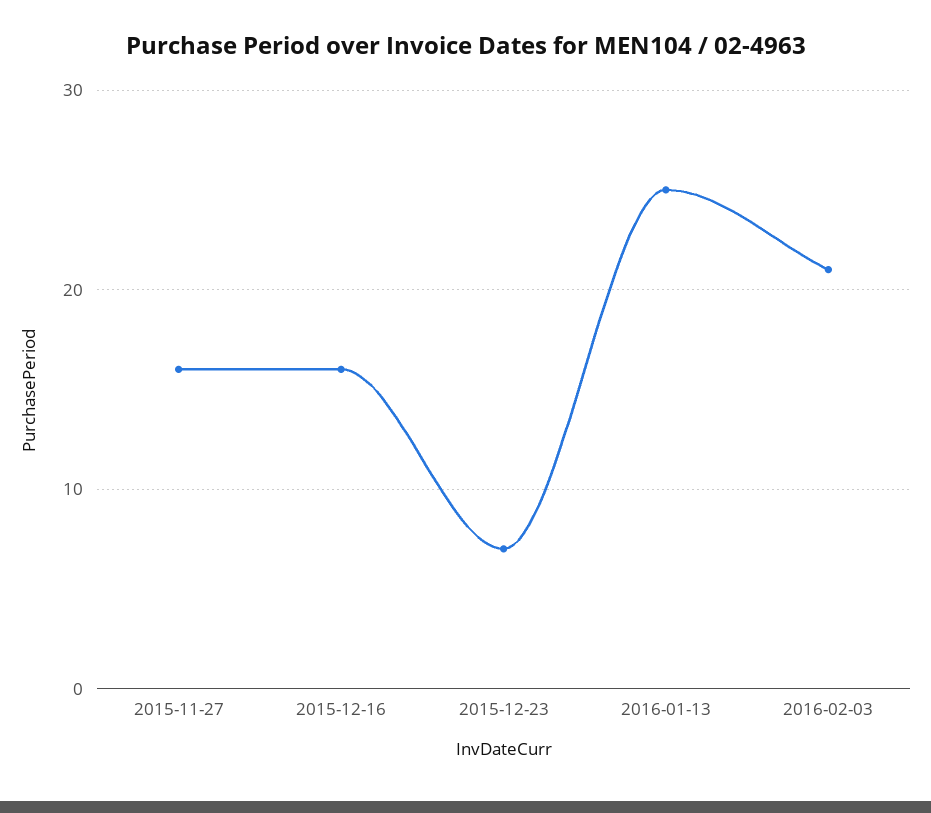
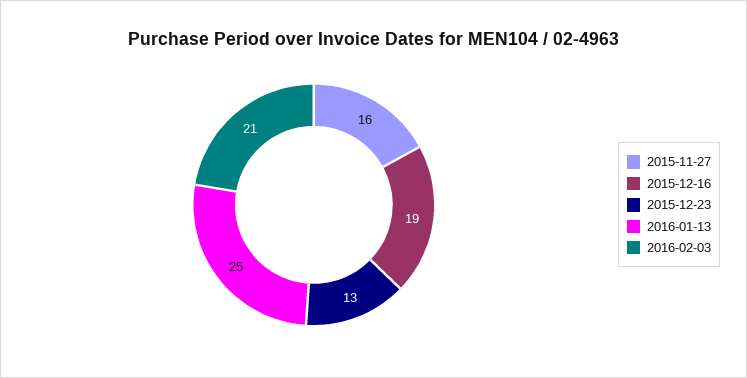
  {
    "2015-11-27": 16,
-   "2015-12-16": 16,
+   "2015-12-16": 19,
-   "2015-12-23": 7,
+   "2015-12-23": 13,
    "2016-01-13": 25,
    "2016-02-03": 21
  }

